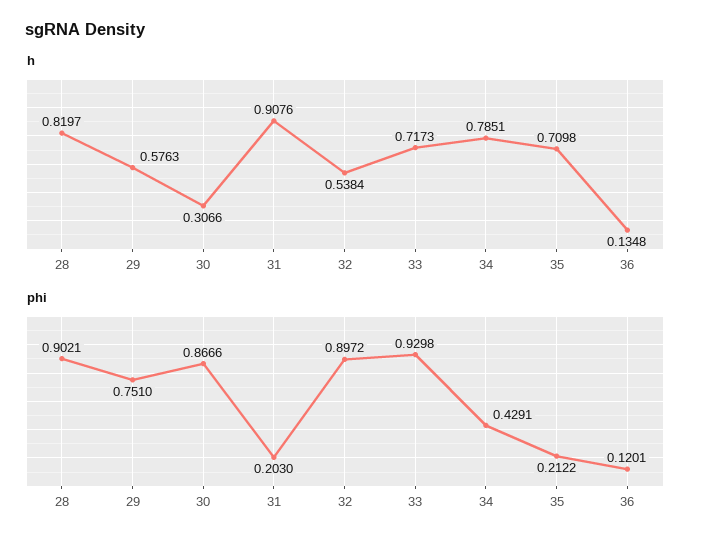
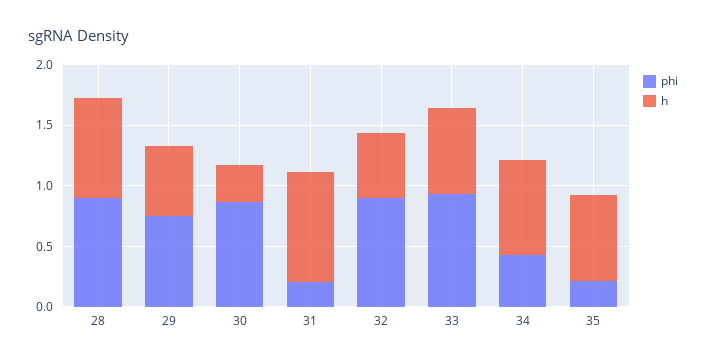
  {
    "h": {
      "28": 0.8197,
      "29": 0.5763,
      "30": 0.3066,
      "31": 0.9076,
      "32": 0.5384,
      "33": 0.7173,
      "34": 0.7851,
-     "35": 0.7098,
+     "35": 0.7098
-     "36": 0.1348
    },
    "phi": {
      "28": 0.9021,
      "29": 0.751,
      "30": 0.8666,
      "31": 0.203,
      "32": 0.8972,
      "33": 0.9298,
      "34": 0.4291,
-     "35": 0.2122,
+     "35": 0.2122
-     "36": 0.1201
    }
  }

